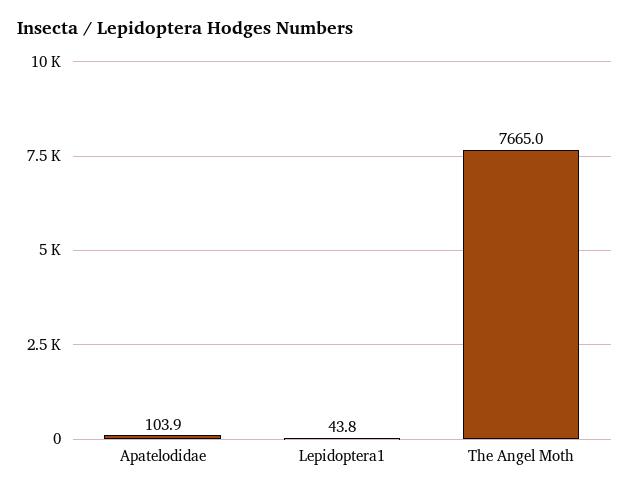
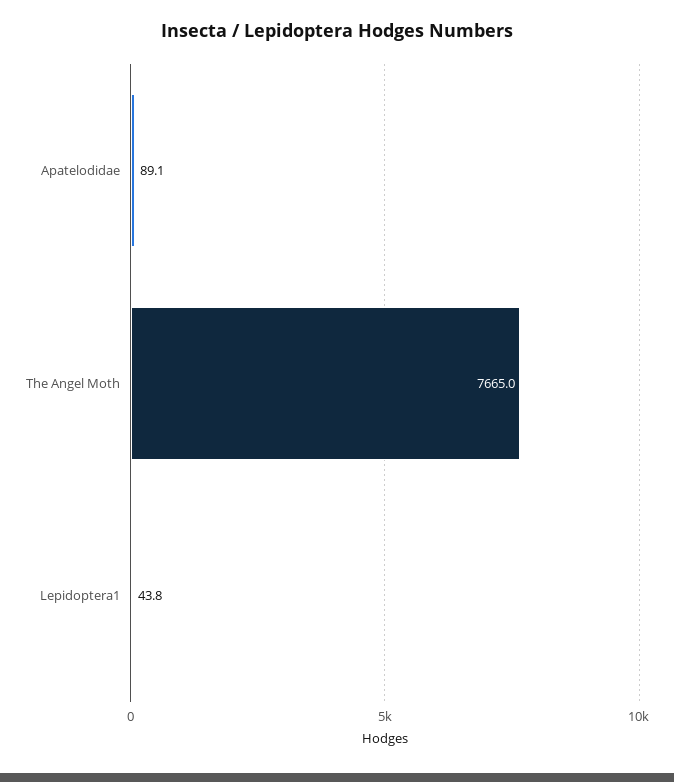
  {
-   "Apatelodidae": 103.9,
+   "Apatelodidae": 89.1,
    "Lepidoptera1": 43.8,
    "The Angel Moth": 7665
  }

